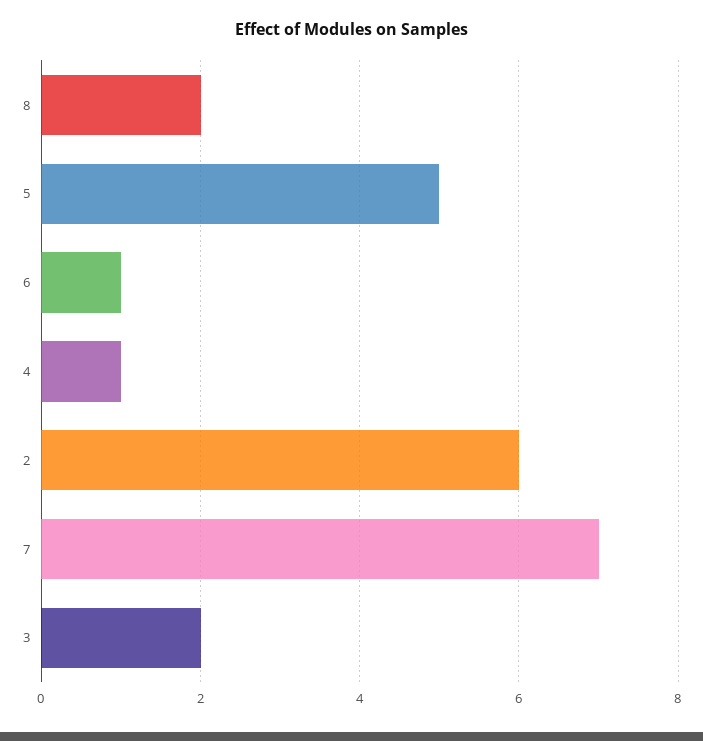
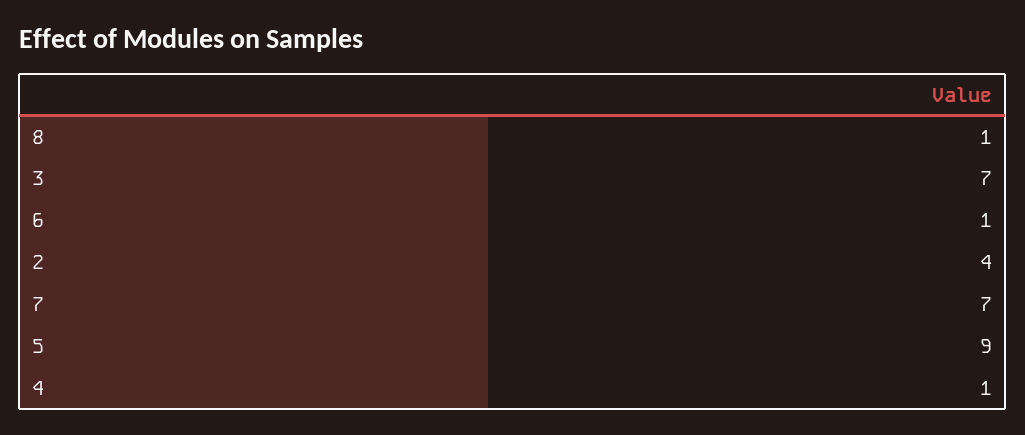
  {
-   "8": 2,
+   "8": 1,
-   "5": 5,
+   "5": 9,
    "6": 1,
    "4": 1,
-   "2": 6,
+   "2": 4,
    "7": 7,
-   "3": 2
+   "3": 7
  }

